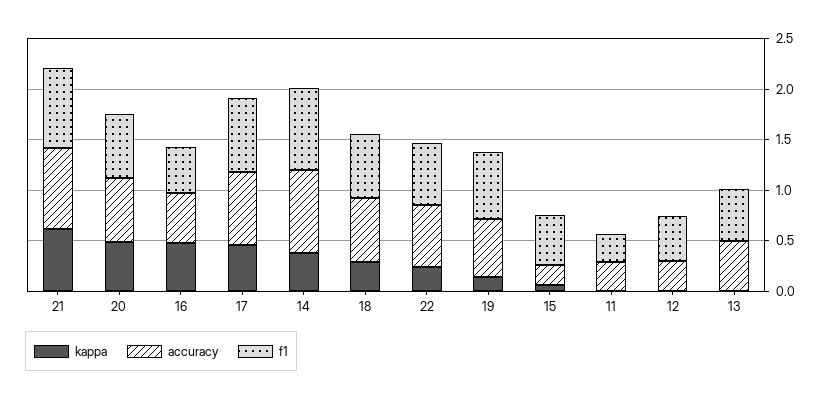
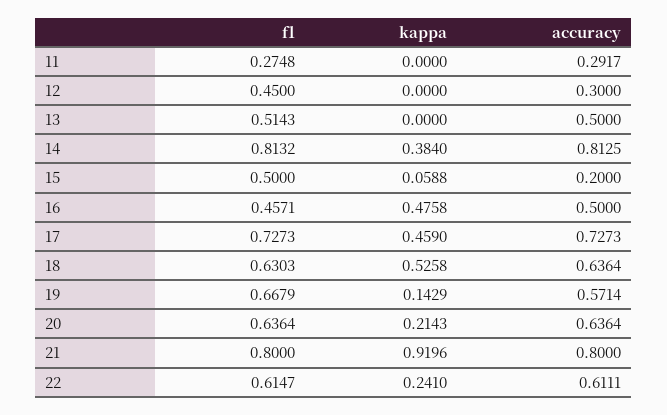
  {
    "kappa": {
-     "21": 0.6,
+     "21": 0.9196,
-     "20": 0.5,
+     "20": 0.2143,
      "16": 0.4758,
      "17": 0.459,
      "14": 0.384,
-     "18": 0.3,
+     "18": 0.5258,
      "22": 0.241,
      "19": 0.1429,
      "15": 0.0588,
      "11": 0,
      "12": 0,
      "13": 0
    },
    "accuracy": {
      "21": 0.8,
      "20": 0.6364,
      "16": 0.5,
      "17": 0.7273,
      "14": 0.8125,
      "18": 0.6364,
      "22": 0.6111,
      "19": 0.5714,
      "15": 0.2,
      "11": 0.2917,
      "12": 0.3,
      "13": 0.5
    },
    "f1": {
      "21": 0.8,
      "20": 0.6364,
      "16": 0.4571,
      "17": 0.7273,
      "14": 0.8132,
      "18": 0.6303,
      "22": 0.6147,
      "19": 0.6679,
      "15": 0.5,
      "11": 0.2748,
      "12": 0.45,
      "13": 0.5143
    }
  }

